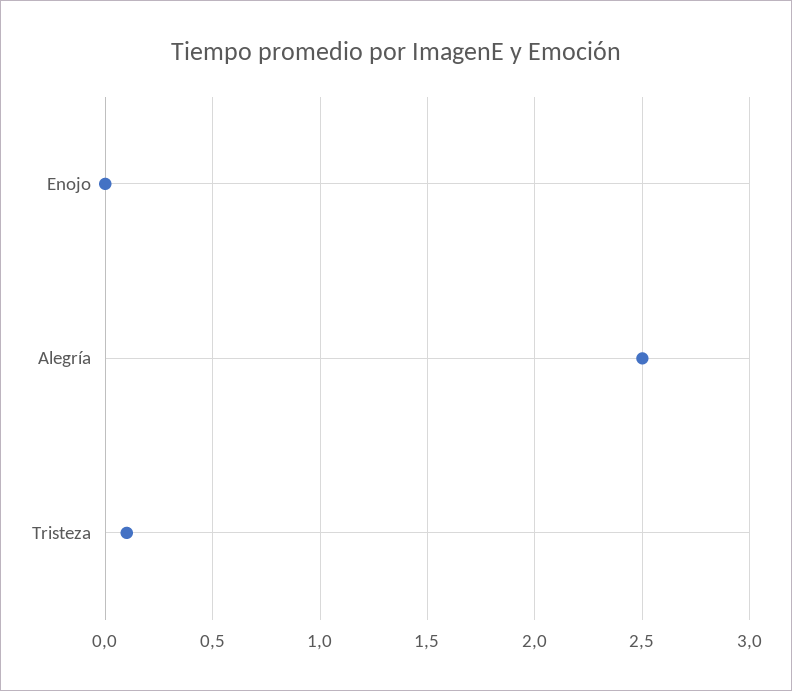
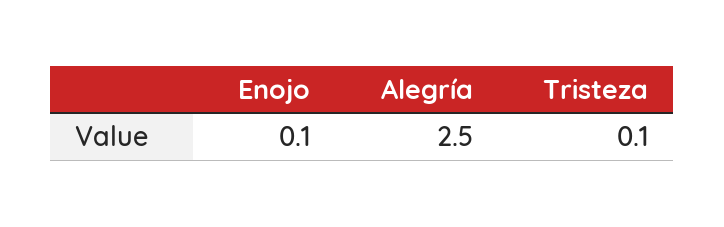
  {
-   "Enojo": 0,
+   "Enojo": 0.1,
    "Alegría": 2.5,
    "Tristeza": 0.1
  }

